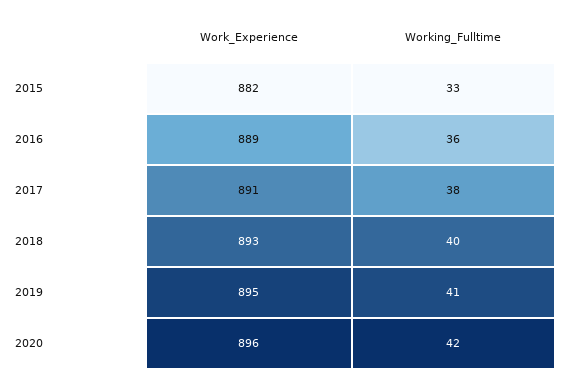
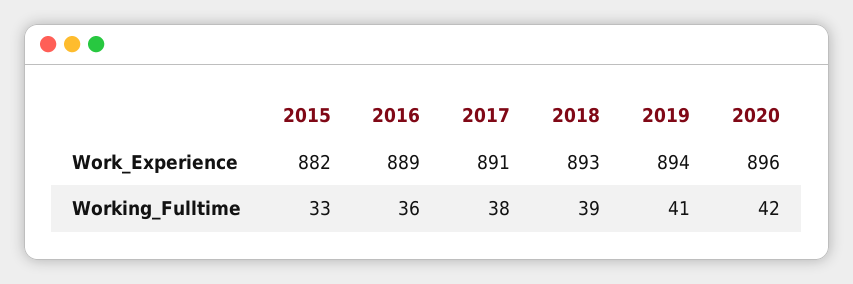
  {
    "Work_Experience": {
      "2015": 882,
      "2016": 889,
      "2017": 891,
      "2018": 893,
-     "2019": 895,
+     "2019": 894,
      "2020": 896
    },
    "Working_Fulltime": {
      "2015": 33,
      "2016": 36,
      "2017": 38,
-     "2018": 40,
+     "2018": 39,
      "2019": 41,
      "2020": 42
    }
  }

